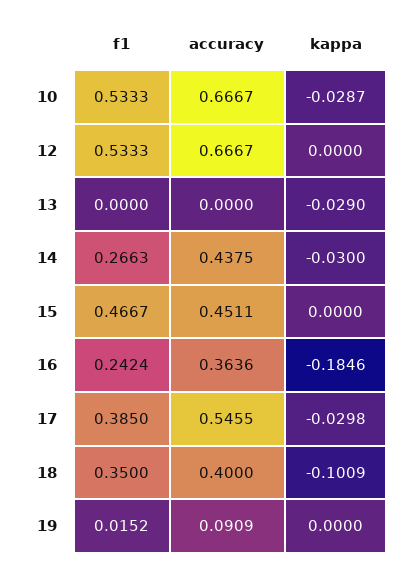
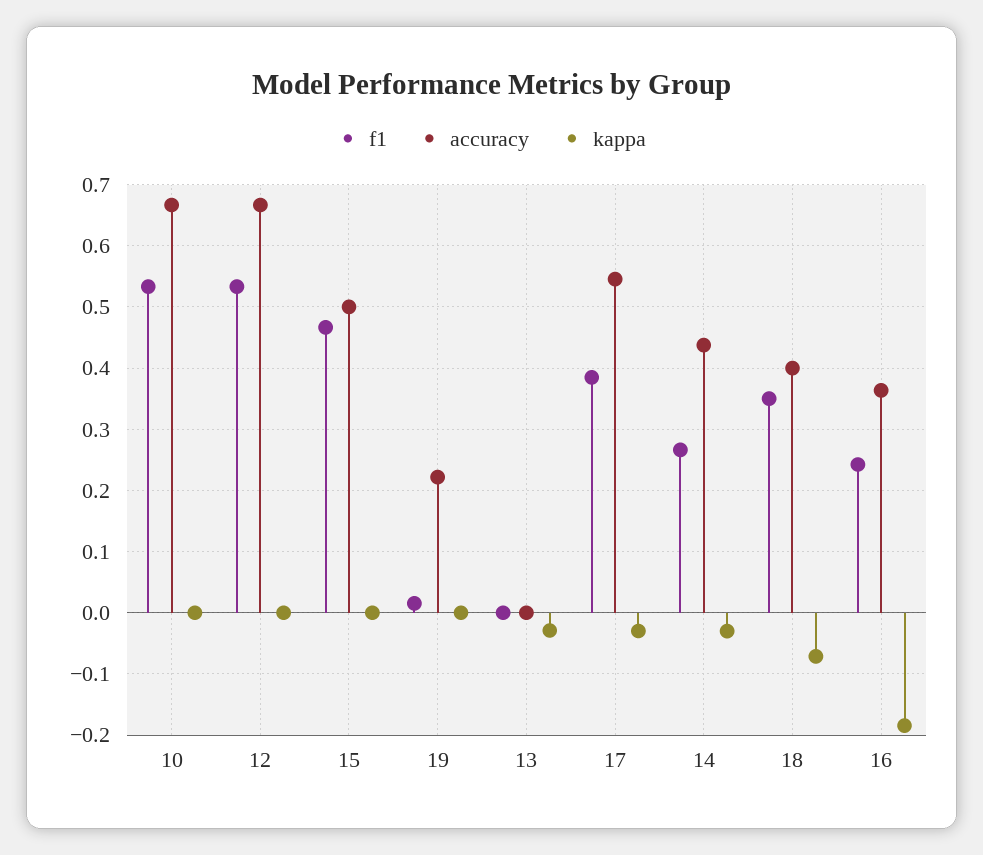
  {
    "f1": {
      "10": 0.5333,
      "12": 0.5333,
      "13": 0,
      "14": 0.2663,
      "15": 0.4667,
      "16": 0.2424,
      "17": 0.385,
      "18": 0.35,
      "19": 0.0152
    },
    "accuracy": {
      "10": 0.6667,
      "12": 0.6667,
      "13": 0,
      "14": 0.4375,
-     "15": 0.4511,
+     "15": 0.5,
      "16": 0.3636,
      "17": 0.5455,
      "18": 0.4,
-     "19": 0.0909
+     "19": 0.22
    },
    "kappa": {
-     "10": -0.0287,
+     "10": 0,
      "12": 0,
      "13": -0.029,
      "14": -0.03,
      "15": 0,
      "16": -0.1846,
      "17": -0.0298,
-     "18": -0.1009,
+     "18": -0.07,
      "19": 0
    }
  }

